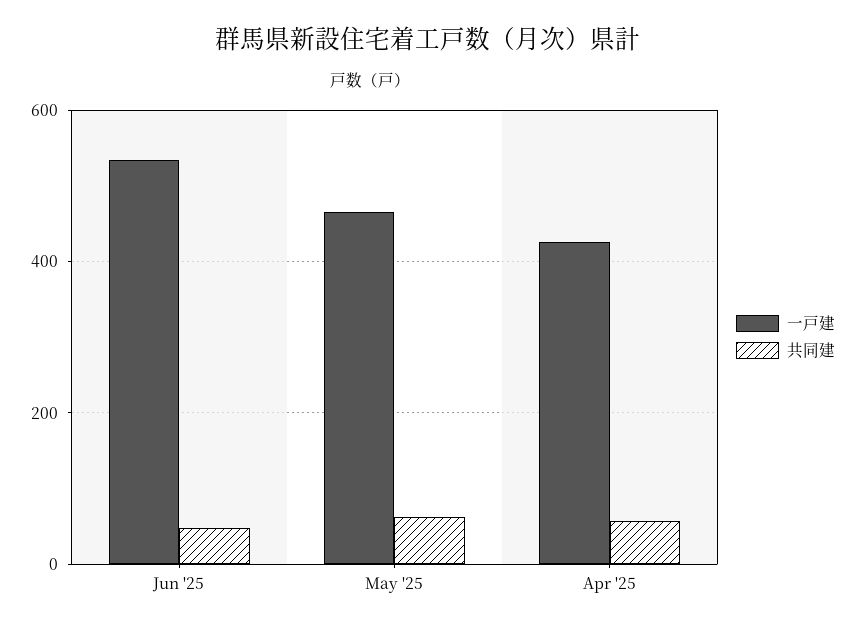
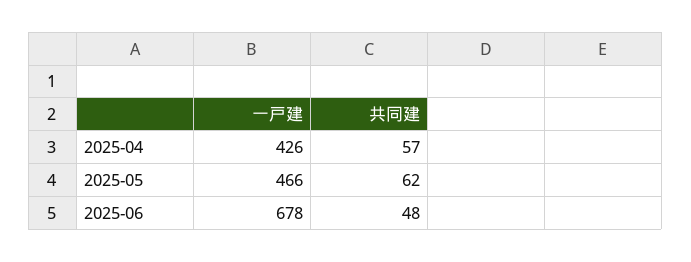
  {
    "一戸建": {
-     "Jun '25": 540,
+     "Jun '25": 678,
      "May '25": 466,
      "Apr '25": 426
    },
    "共同建": {
      "Jun '25": 48,
      "May '25": 62,
      "Apr '25": 57
    }
  }

